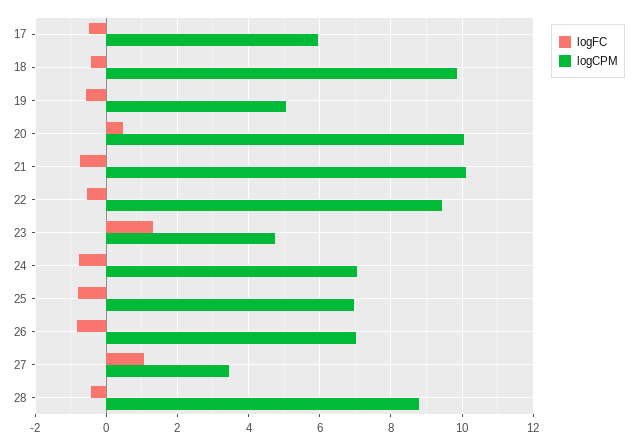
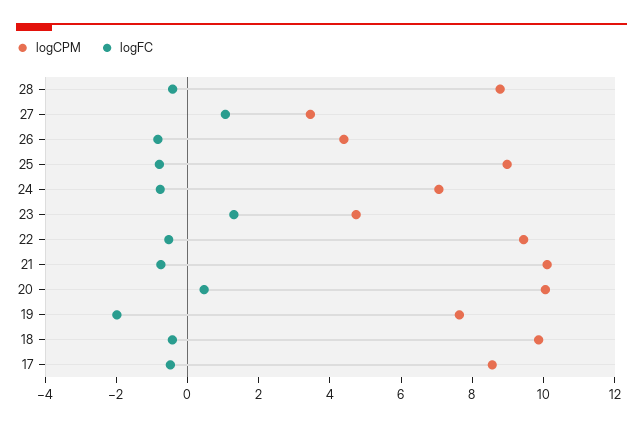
  {
    "logFC": {
      "17": -0.4,
      "18": -0.4,
-     "19": -0.6,
+     "19": -2,
      "20": 0.4,
      "21": -0.8,
      "22": -0.6,
      "23": 1.4,
      "24": -0.8,
      "25": -0.8,
      "26": -0.8,
      "27": 1,
      "28": -0.4
    },
    "logCPM": {
-     "17": 6,
+     "17": 8.5,
      "18": 9.8,
-     "19": 5,
+     "19": 7.5,
      "20": 10,
      "21": 10.2,
      "22": 9.4,
      "23": 4.8,
      "24": 7,
-     "25": 7,
+     "25": 9,
-     "26": 7,
+     "26": 4.5,
      "27": 3.4,
      "28": 8.8
    }
  }

